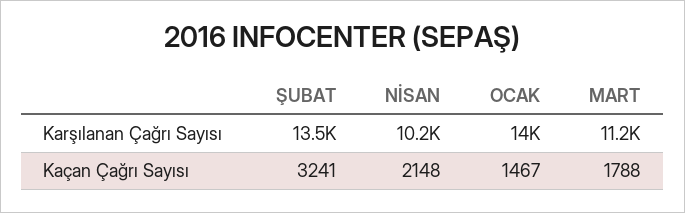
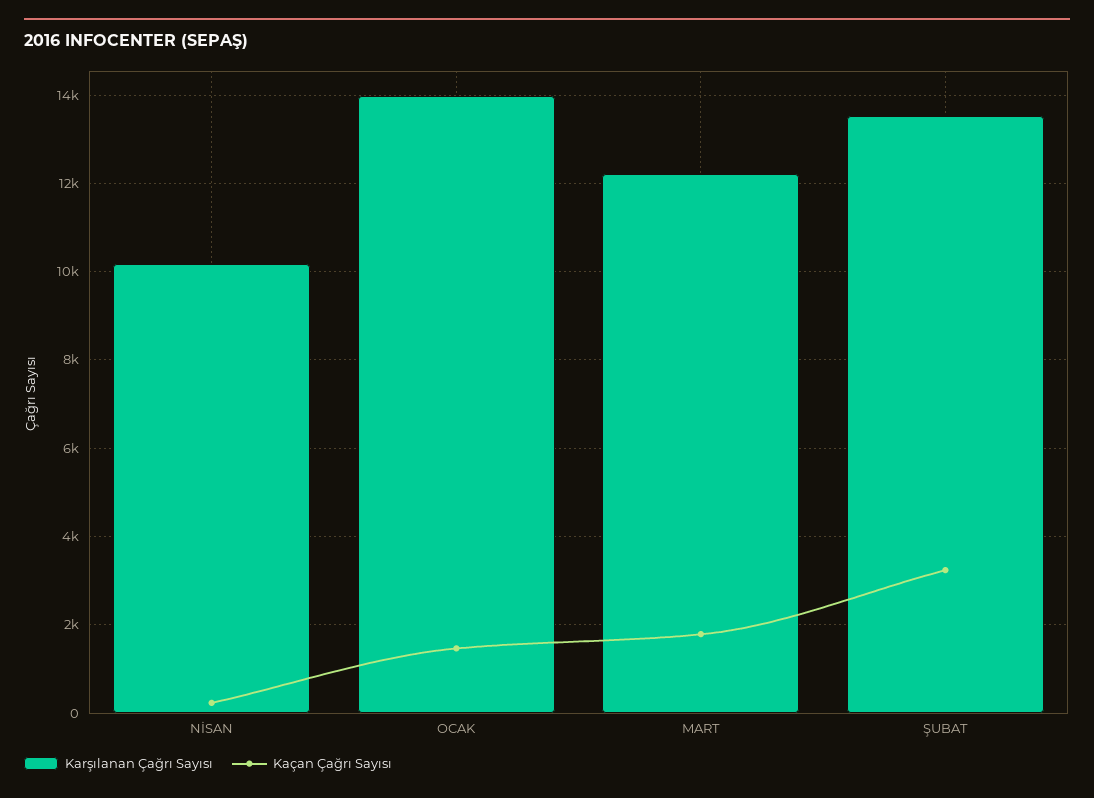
  {
    "Karşılanan Çağrı Sayısı": {
      "ŞUBAT": 13500,
      "NİSAN": 10200,
      "OCAK": 14000,
-     "MART": 11200
+     "MART": 12200
    },
    "Kaçan Çağrı Sayısı": {
      "ŞUBAT": 3241,
-     "NİSAN": 2148,
+     "NİSAN": 200,
      "OCAK": 1467,
      "MART": 1788
    }
  }

